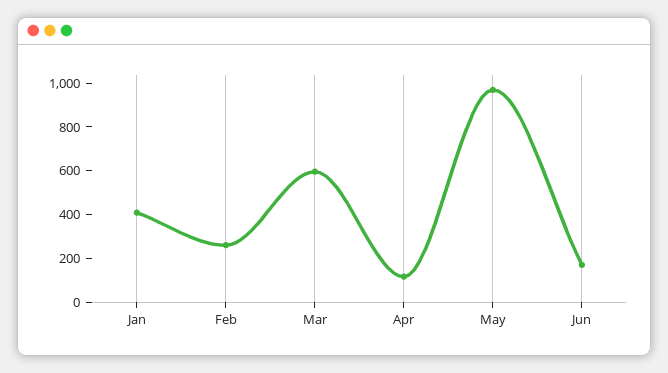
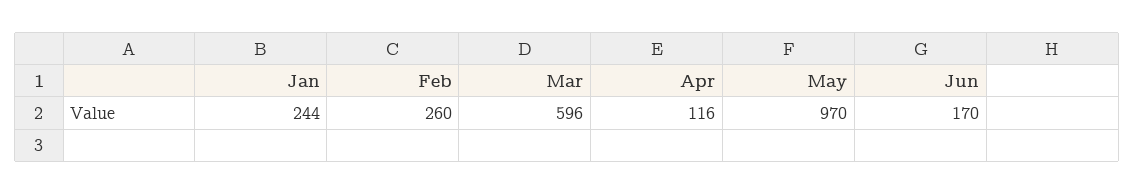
  {
-   "Jan": 400,
+   "Jan": 244,
    "Feb": 260,
    "Mar": 596,
    "Apr": 116,
    "May": 970,
    "Jun": 170
  }

